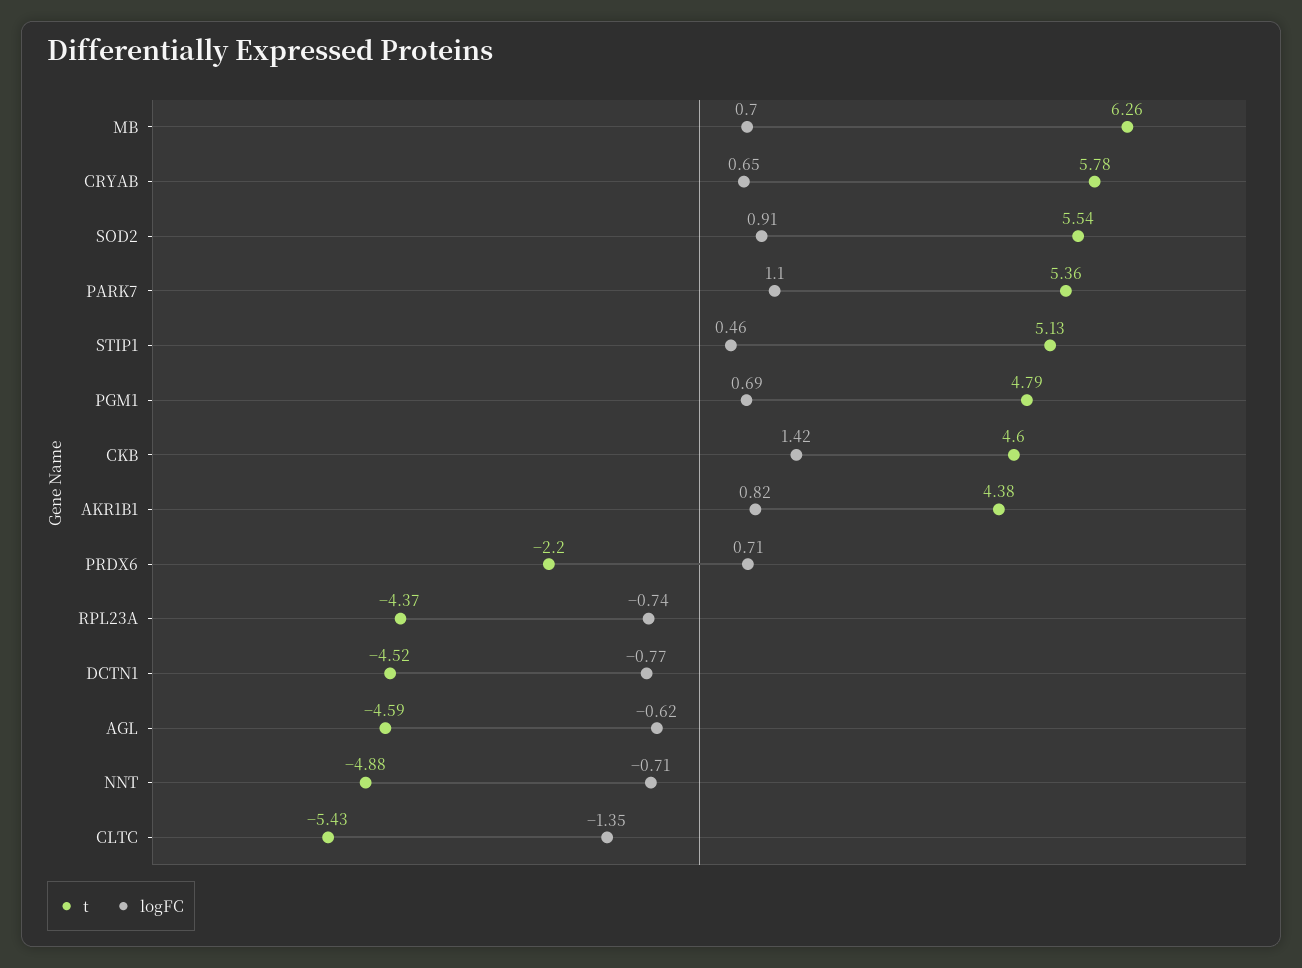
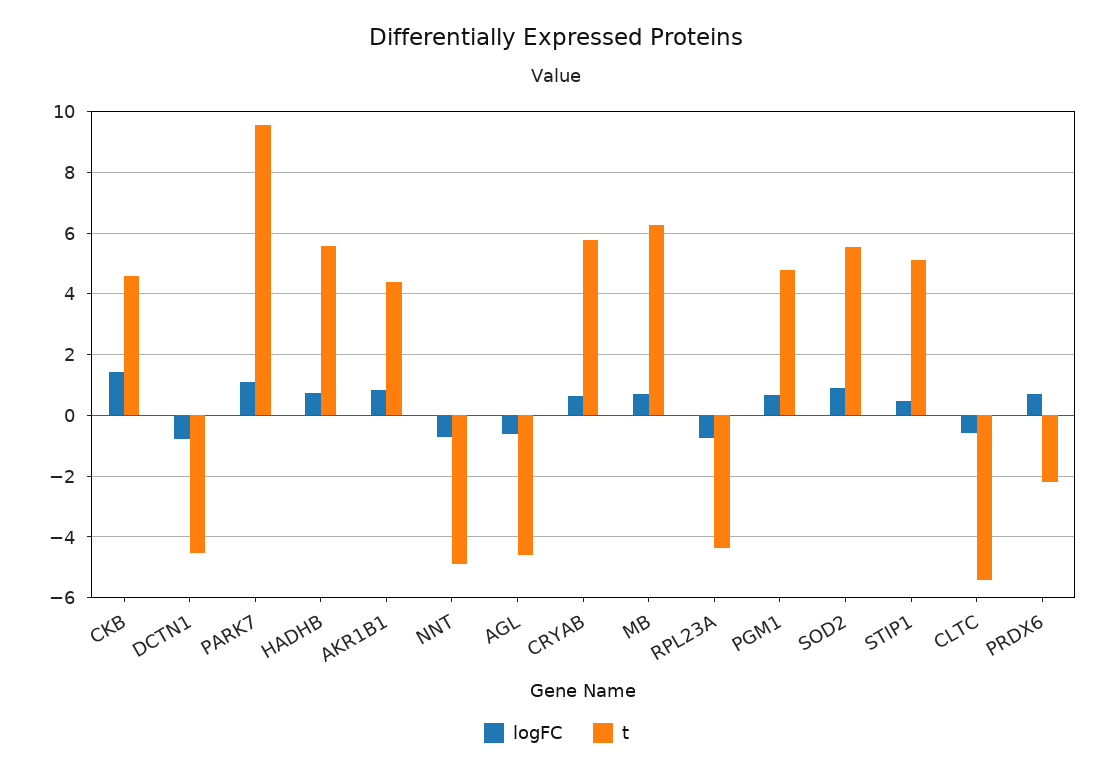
  {
    "t": {
      "MB": 6.26,
      "CRYAB": 5.78,
      "SOD2": 5.54,
-     "PARK7": 5.36,
+     "PARK7": 9.6,
      "STIP1": 5.13,
      "PGM1": 4.79,
      "CKB": 4.6,
      "AKR1B1": 4.38,
      "PRDX6": -2.2,
      "RPL23A": -4.37,
      "DCTN1": -4.52,
      "AGL": -4.59,
      "NNT": -4.88,
-     "CLTC": -5.43
+     "CLTC": -5.43,
+     "HADHB": 5.6
    },
    "logFC": {
      "MB": 0.7,
      "CRYAB": 0.65,
      "SOD2": 0.91,
      "PARK7": 1.1,
      "STIP1": 0.46,
      "PGM1": 0.69,
      "CKB": 1.42,
      "AKR1B1": 0.82,
      "PRDX6": 0.71,
      "RPL23A": -0.74,
      "DCTN1": -0.77,
      "AGL": -0.62,
      "NNT": -0.71,
-     "CLTC": -1.35
+     "CLTC": -0.6,
+     "HADHB": 0.8
    }
  }

